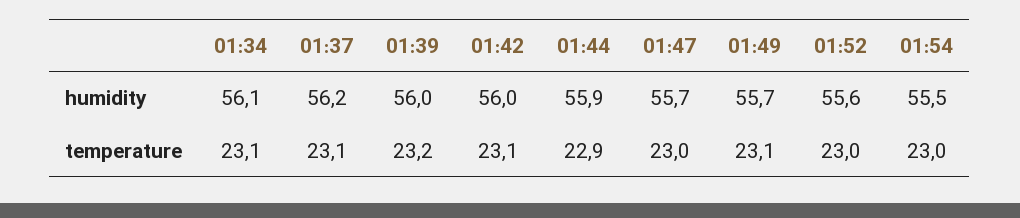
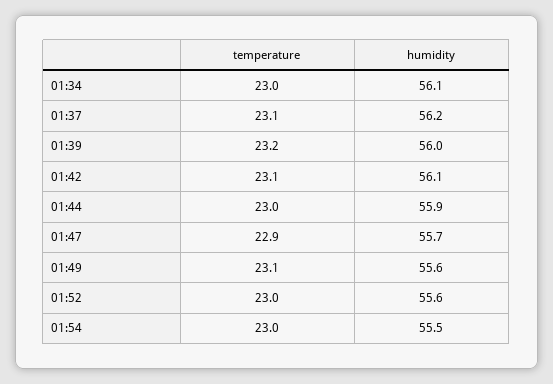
  {
    "01:34": {
      "humidity": 56.1,
-     "temperature": 23.1
+     "temperature": 23
    },
    "01:37": {
      "humidity": 56.2,
      "temperature": 23.1
    },
    "01:39": {
      "humidity": 56,
      "temperature": 23.2
    },
    "01:42": {
-     "humidity": 56,
+     "humidity": 56.1,
      "temperature": 23.1
    },
    "01:44": {
      "humidity": 55.9,
-     "temperature": 22.9
+     "temperature": 23
    },
    "01:47": {
      "humidity": 55.7,
-     "temperature": 23
+     "temperature": 22.9
    },
    "01:49": {
-     "humidity": 55.7,
+     "humidity": 55.6,
      "temperature": 23.1
    },
    "01:52": {
      "humidity": 55.6,
      "temperature": 23
    },
    "01:54": {
      "humidity": 55.5,
      "temperature": 23
    }
  }

